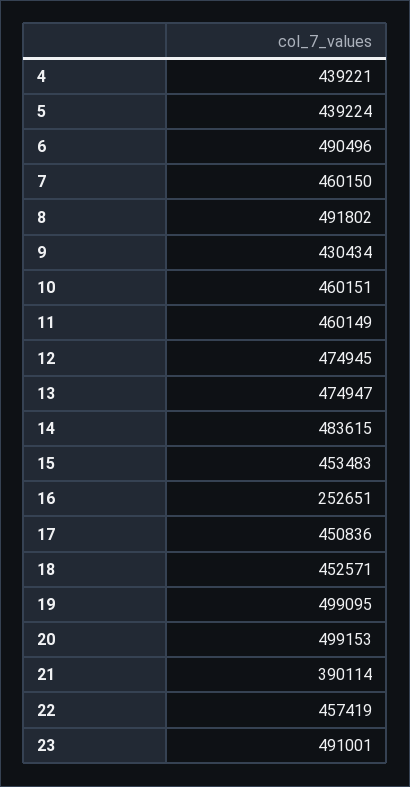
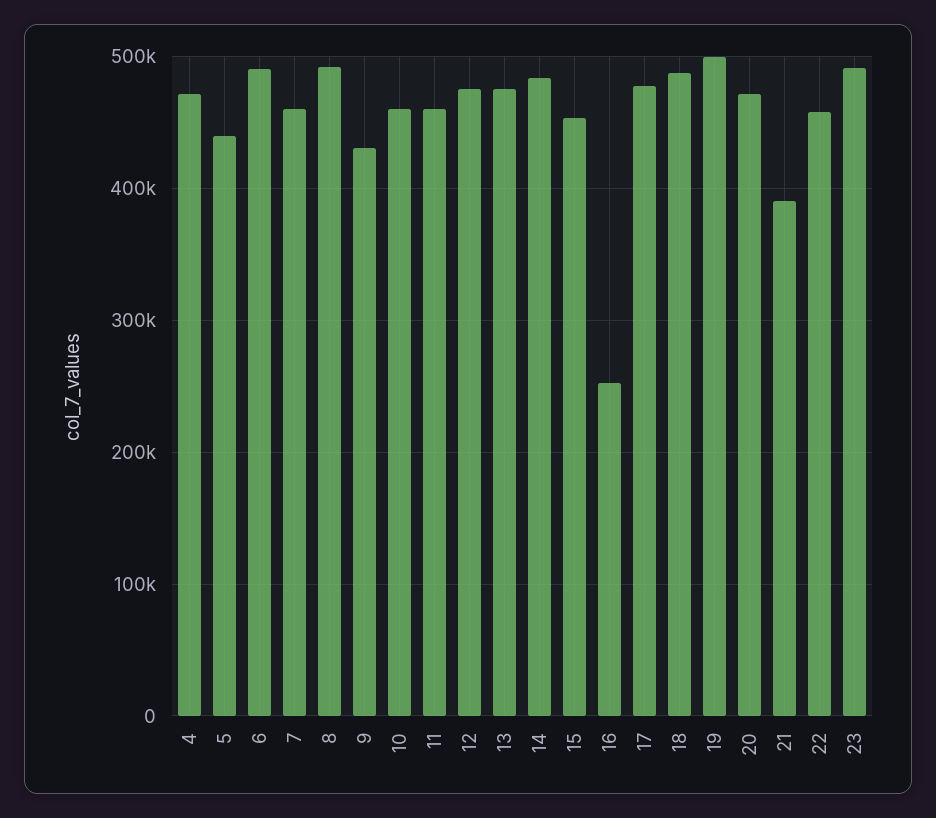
  {
-   "4": 439221,
+   "4": 470000,
    "5": 439224,
    "6": 490496,
    "7": 460150,
    "8": 491802,
    "9": 430434,
    "10": 460151,
    "11": 460149,
    "12": 474945,
    "13": 474947,
    "14": 483615,
    "15": 453483,
    "16": 252651,
-   "17": 450836,
+   "17": 480000,
-   "18": 452571,
+   "18": 490000,
    "19": 499095,
-   "20": 499153,
+   "20": 470000,
    "21": 390114,
    "22": 457419,
    "23": 491001
  }

